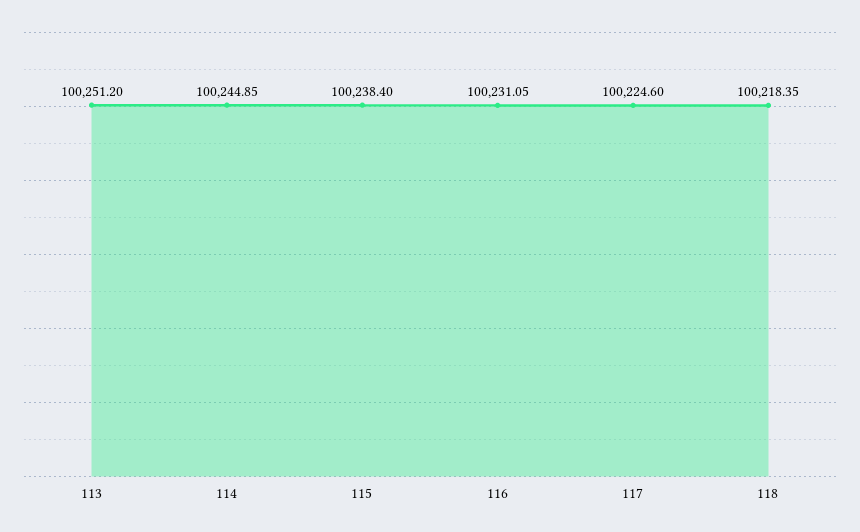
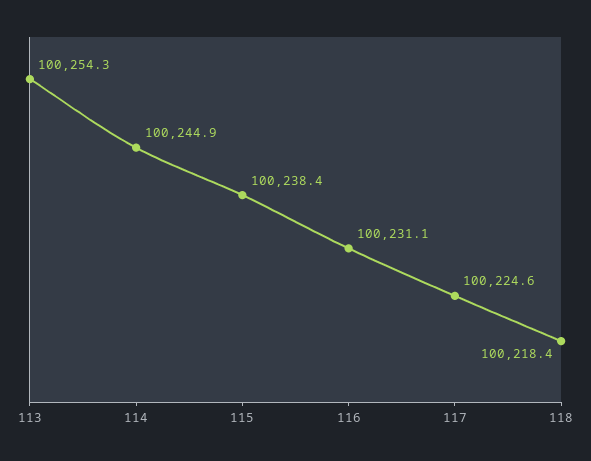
  {
-   "113": 100251.2,
+   "113": 100254.3,
    "114": 100244.85,
    "115": 100238.4,
    "116": 100231.05,
    "117": 100224.6,
    "118": 100218.35
  }

